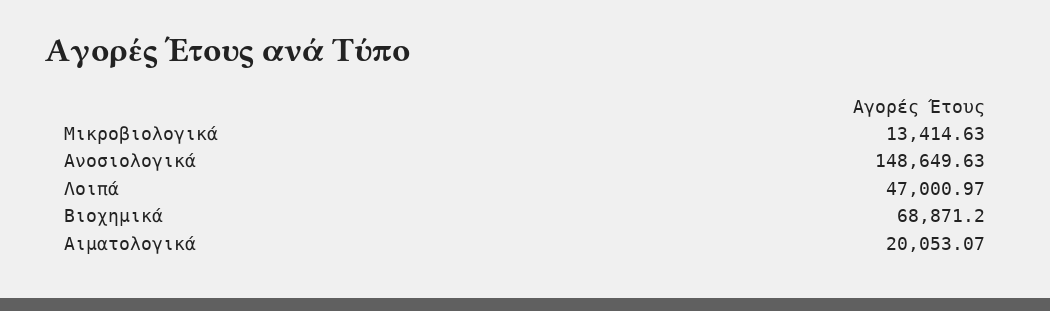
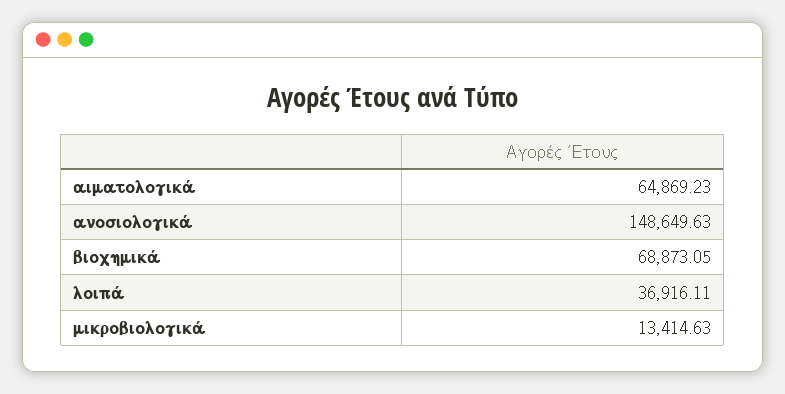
  {
    "Μικροβιολογικά": 13414.63,
    "Ανοσιολογικά": 148649.63,
-   "Λοιπά": 47000.97,
+   "Λοιπά": 36916.11,
-   "Βιοχημικά": 68871.2,
+   "Βιοχημικά": 68873.05,
-   "Αιματολογικά": 20053.07
+   "Αιματολογικά": 64869.23
  }

